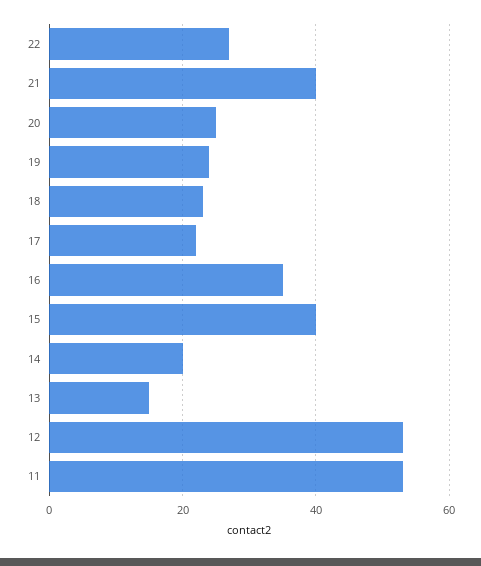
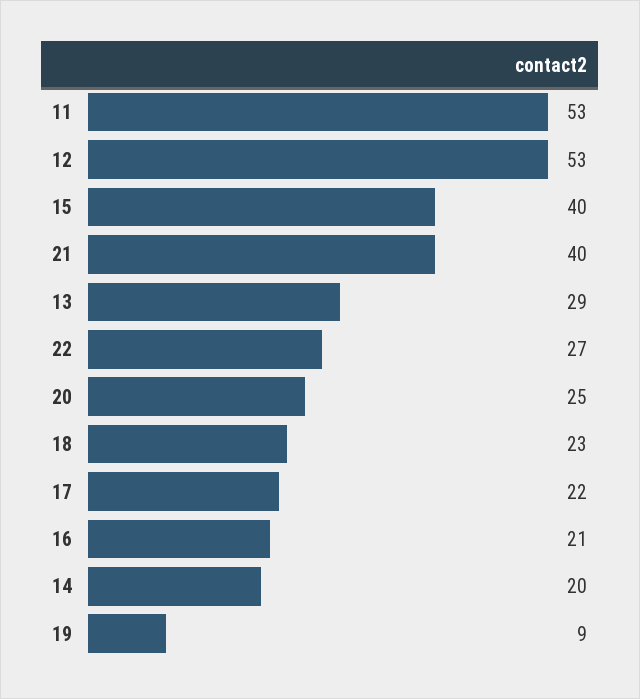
  {
    "22": 27,
    "21": 40,
    "20": 25,
-   "19": 25,
+   "19": 9,
    "18": 23,
    "17": 22,
-   "16": 35,
+   "16": 21,
    "15": 40,
    "14": 20,
-   "13": 15,
+   "13": 29,
    "12": 53,
    "11": 53
  }

